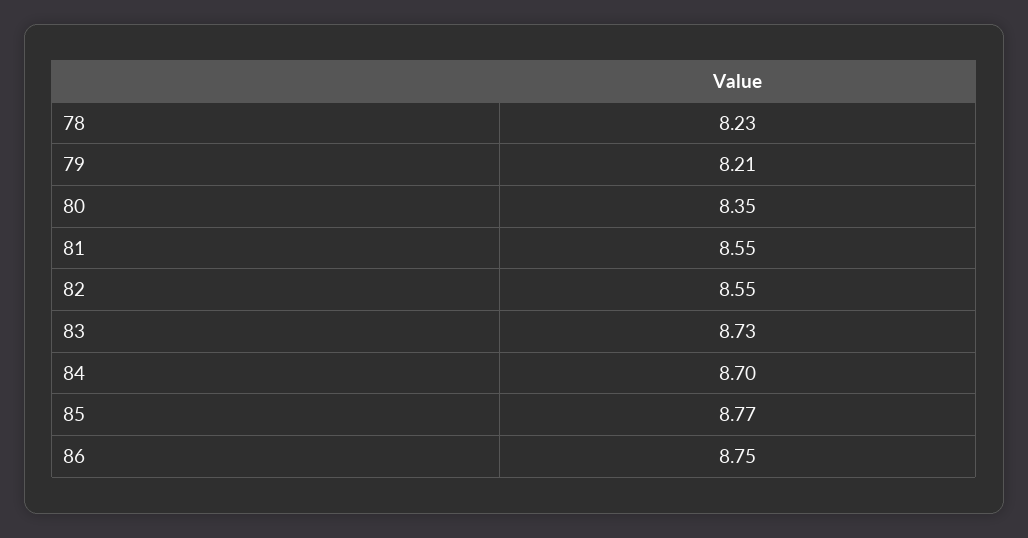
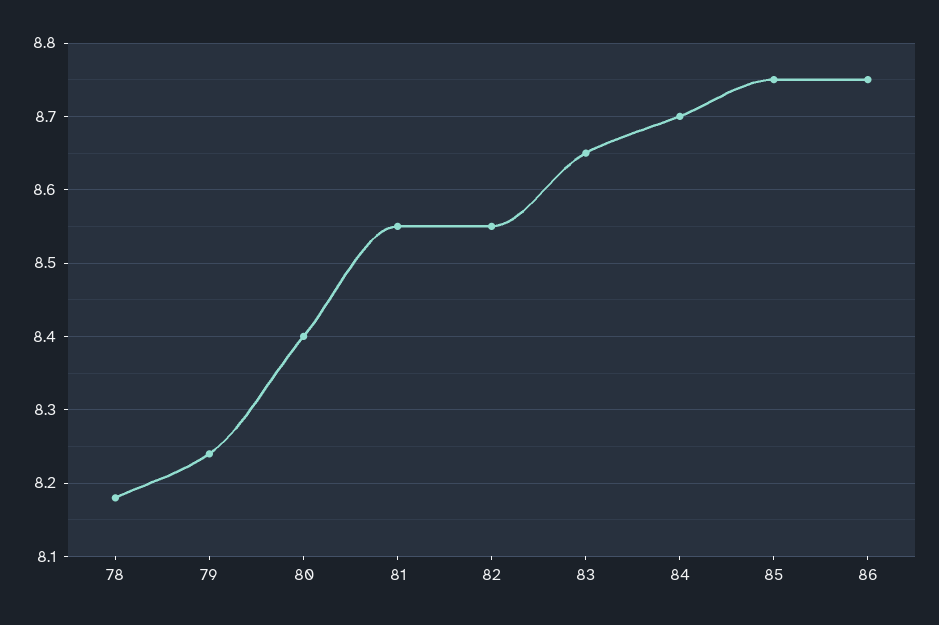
  {
-   "78": 8.23,
+   "78": 8.18,
-   "79": 8.21,
+   "79": 8.24,
-   "80": 8.35,
+   "80": 8.4,
    "81": 8.55,
    "82": 8.55,
-   "83": 8.73,
+   "83": 8.65,
    "84": 8.7,
-   "85": 8.77,
+   "85": 8.75,
    "86": 8.75
  }

